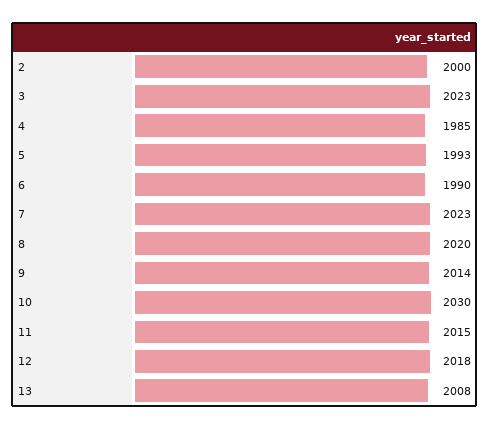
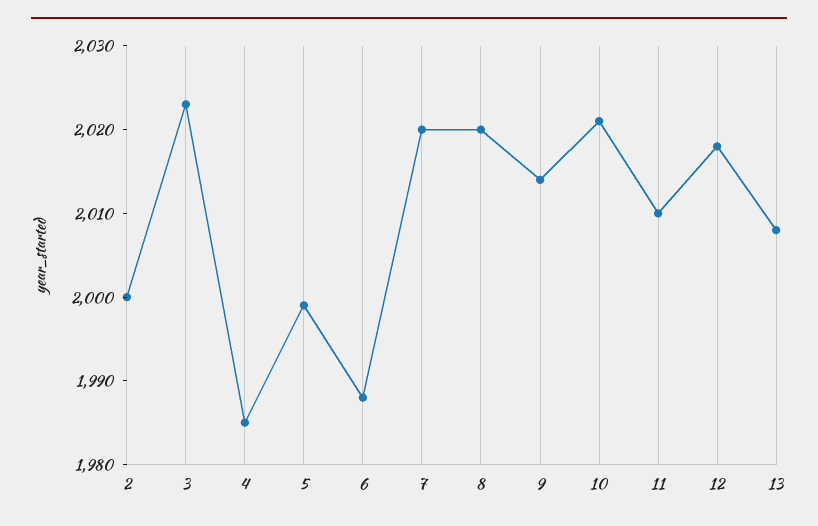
  {
    "2": 2000,
    "3": 2023,
    "4": 1985,
-   "5": 1993,
+   "5": 1999,
-   "6": 1990,
+   "6": 1988,
-   "7": 2023,
+   "7": 2020,
    "8": 2020,
    "9": 2014,
-   "10": 2030,
+   "10": 2021,
-   "11": 2015,
+   "11": 2010,
    "12": 2018,
    "13": 2008
  }

